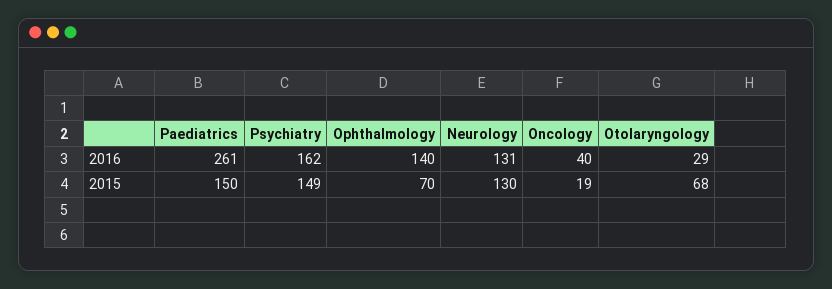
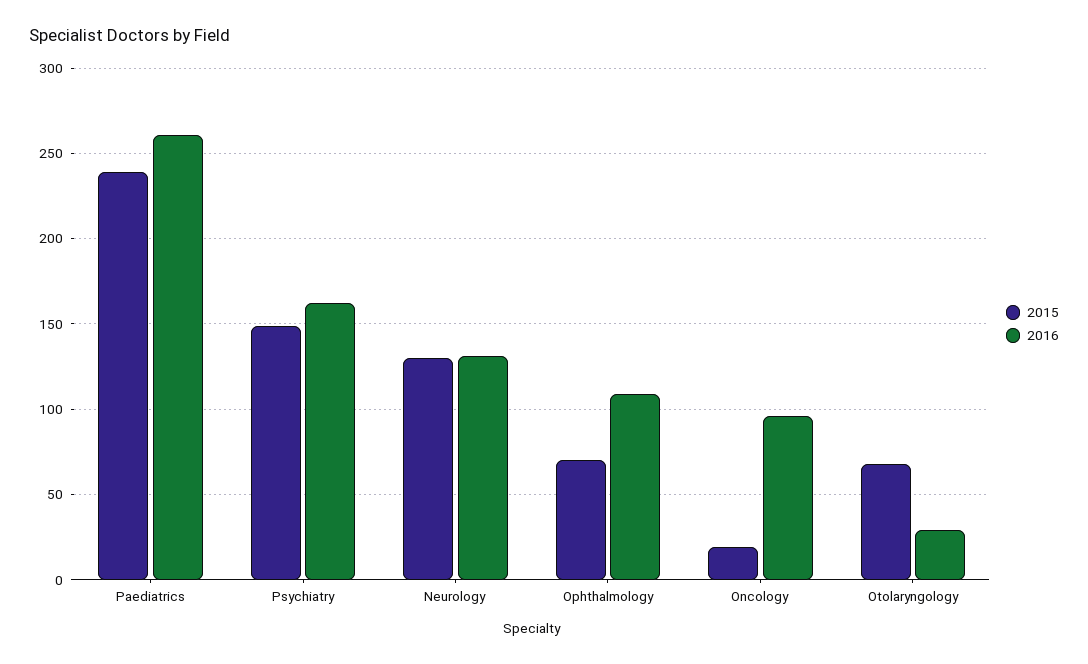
  {
    "2016": {
      "Paediatrics": 261,
      "Psychiatry": 162,
-     "Ophthalmology": 140,
+     "Ophthalmology": 110,
      "Neurology": 131,
-     "Oncology": 40,
+     "Oncology": 95,
      "Otolaryngology": 29
    },
    "2015": {
-     "Paediatrics": 150,
+     "Paediatrics": 240,
      "Psychiatry": 149,
      "Ophthalmology": 70,
      "Neurology": 130,
      "Oncology": 19,
      "Otolaryngology": 68
    }
  }

